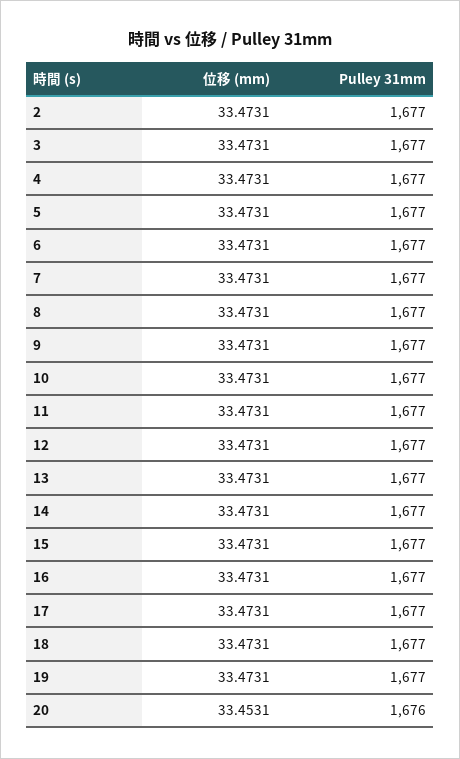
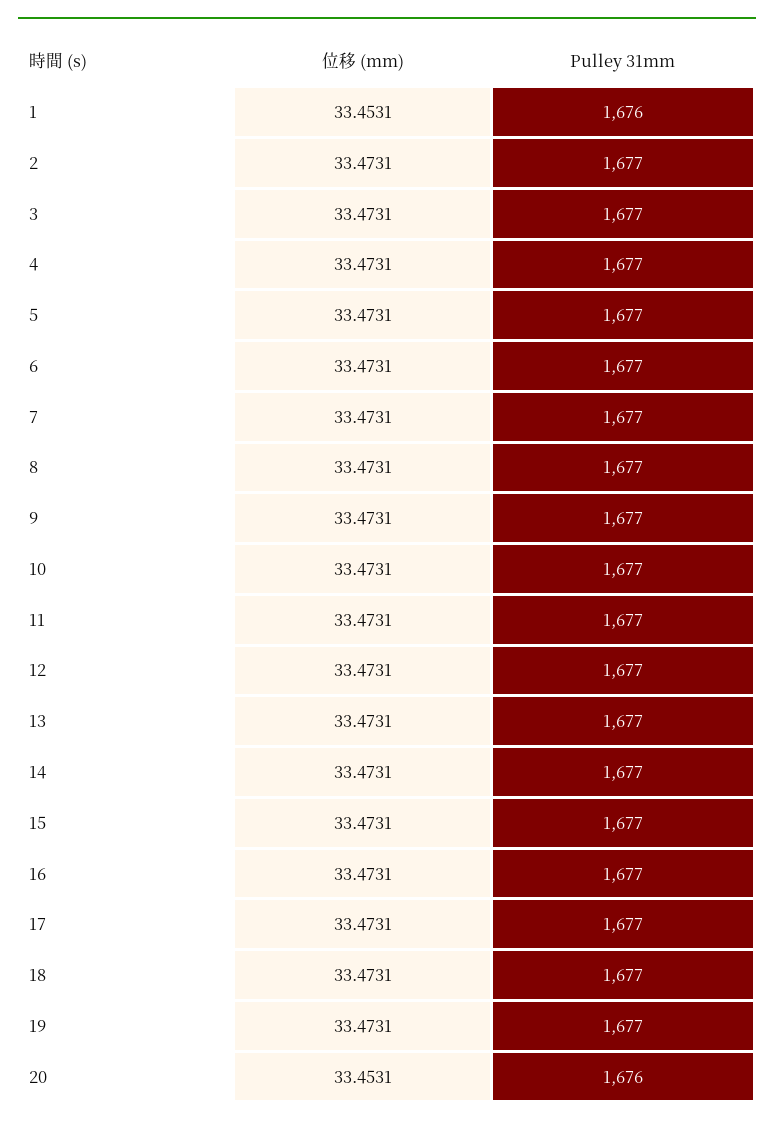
  {
    "位移 (mm)": {
      "2": 33.4731,
      "3": 33.4731,
      "4": 33.4731,
      "5": 33.4731,
      "6": 33.4731,
      "7": 33.4731,
      "8": 33.4731,
      "9": 33.4731,
      "10": 33.4731,
      "11": 33.4731,
      "12": 33.4731,
      "13": 33.4731,
      "14": 33.4731,
      "15": 33.4731,
      "16": 33.4731,
      "17": 33.4731,
      "18": 33.4731,
      "19": 33.4731,
-     "20": 33.4531
+     "20": 33.4531,
+     "1": 33.4531
    },
    "Pulley 31mm": {
      "2": 1677,
      "3": 1677,
      "4": 1677,
      "5": 1677,
      "6": 1677,
      "7": 1677,
      "8": 1677,
      "9": 1677,
      "10": 1677,
      "11": 1677,
      "12": 1677,
      "13": 1677,
      "14": 1677,
      "15": 1677,
      "16": 1677,
      "17": 1677,
      "18": 1677,
      "19": 1677,
-     "20": 1676
+     "20": 1676,
+     "1": 1676
    }
  }

